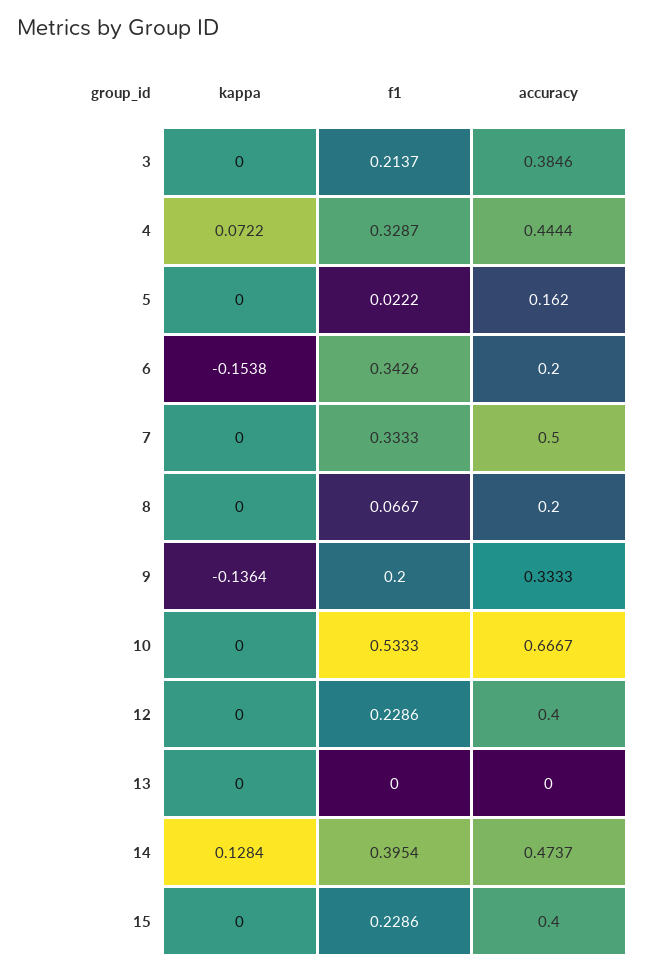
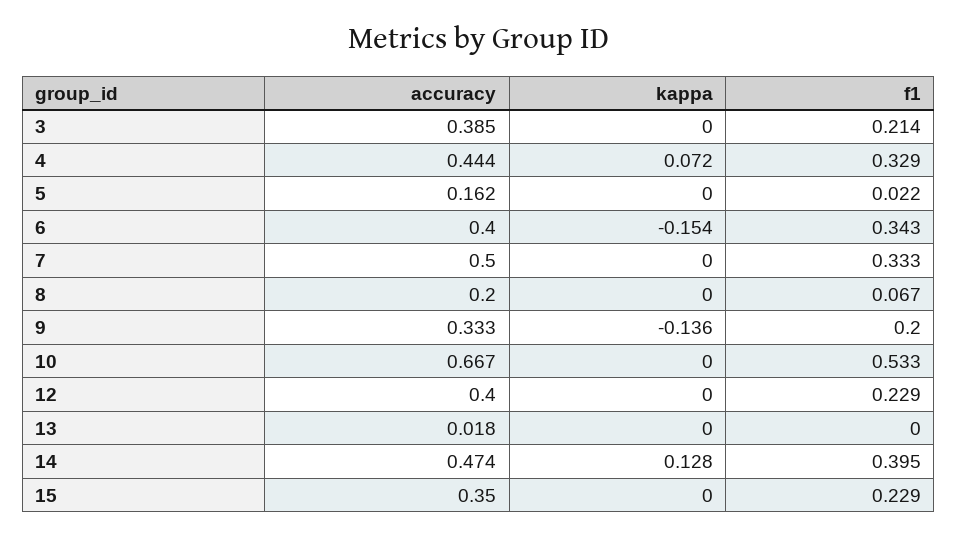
  {
    "kappa": {
      "3": 0,
      "4": 0.0722,
      "5": 0,
      "6": -0.1538,
      "7": 0,
      "8": 0,
      "9": -0.1364,
      "10": 0,
      "12": 0,
      "13": 0,
      "14": 0.1284,
      "15": 0
    },
    "f1": {
      "3": 0.2137,
      "4": 0.3287,
      "5": 0.0222,
      "6": 0.3426,
      "7": 0.3333,
      "8": 0.0667,
      "9": 0.2,
      "10": 0.5333,
      "12": 0.2286,
      "13": 0,
      "14": 0.3954,
      "15": 0.2286
    },
    "accuracy": {
      "3": 0.3846,
      "4": 0.4444,
      "5": 0.162,
-     "6": 0.2,
+     "6": 0.4,
      "7": 0.5,
      "8": 0.2,
      "9": 0.3333,
      "10": 0.6667,
      "12": 0.4,
-     "13": 0,
+     "13": 0.018,
      "14": 0.4737,
-     "15": 0.4
+     "15": 0.35
    }
  }

